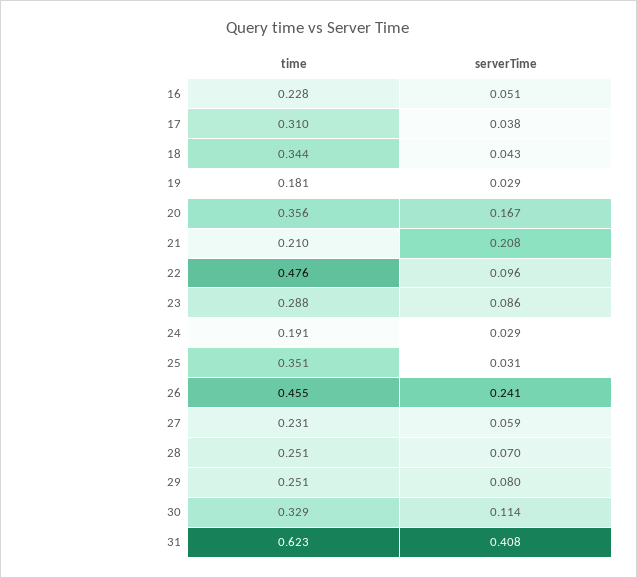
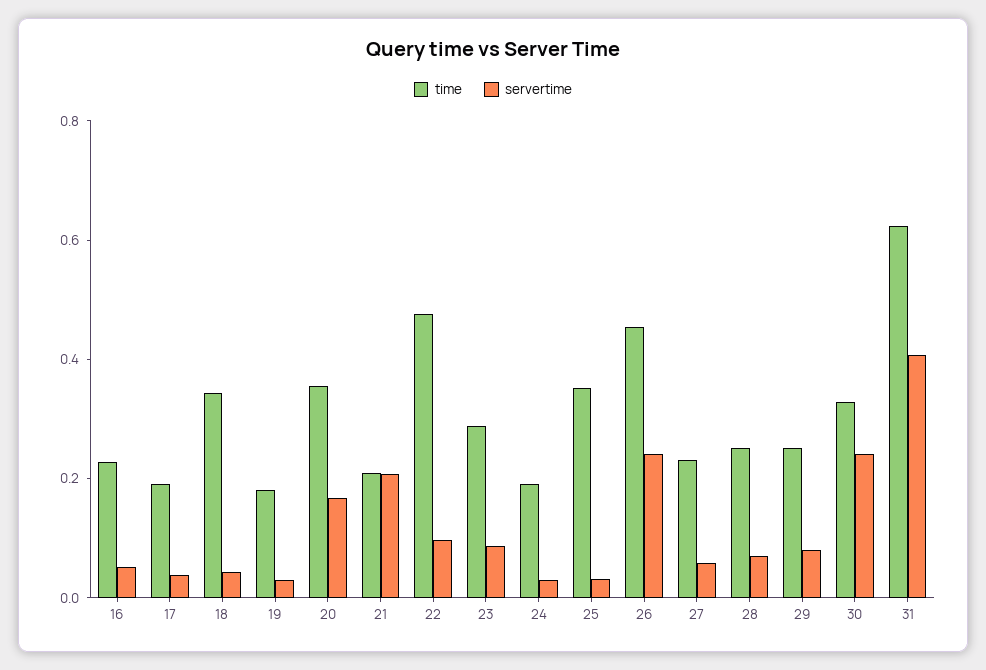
  {
    "time": {
      "16": 0.228,
-     "17": 0.31,
+     "17": 0.2,
      "18": 0.344,
      "19": 0.181,
      "20": 0.356,
      "21": 0.21,
      "22": 0.476,
      "23": 0.288,
      "24": 0.191,
      "25": 0.351,
      "26": 0.455,
      "27": 0.231,
      "28": 0.251,
      "29": 0.251,
      "30": 0.329,
      "31": 0.623
    },
    "serverTime": {
      "16": 0.051,
      "17": 0.038,
      "18": 0.043,
      "19": 0.029,
      "20": 0.167,
      "21": 0.208,
      "22": 0.096,
      "23": 0.086,
      "24": 0.029,
      "25": 0.031,
      "26": 0.241,
      "27": 0.059,
      "28": 0.07,
      "29": 0.08,
-     "30": 0.114,
+     "30": 0.25,
      "31": 0.408
    }
  }

